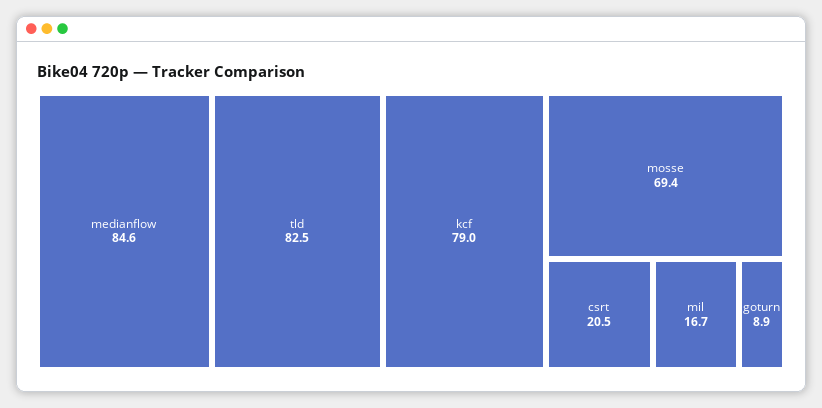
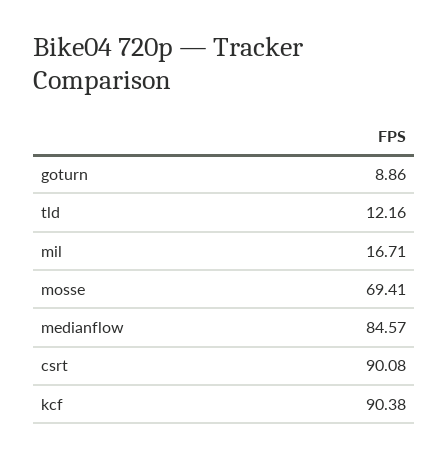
  {
    "medianflow": 84.57,
-   "tld": 82.5,
+   "tld": 12.16,
-   "kcf": 79,
+   "kcf": 90.38,
    "mosse": 69.41,
-   "csrt": 20.5,
+   "csrt": 90.08,
    "mil": 16.71,
    "goturn": 8.86
  }

